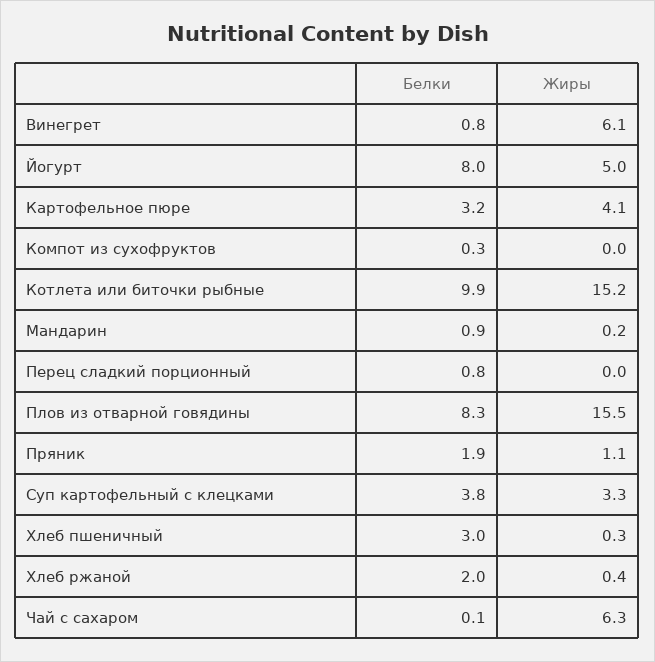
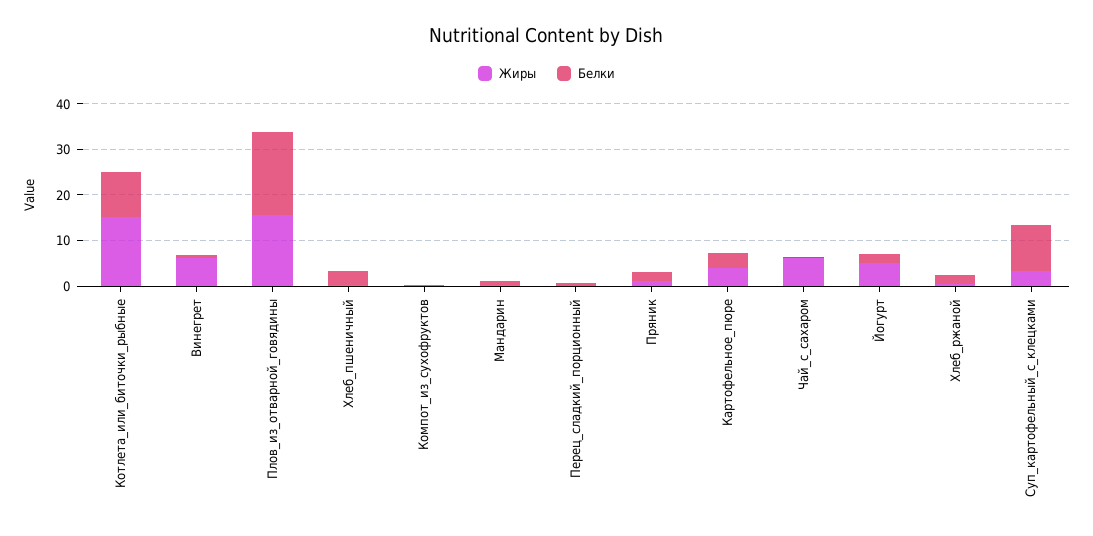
  {
    "Белки": {
      "Винегрет": 0.8,
-     "Йогурт": 8,
+     "Йогурт": 2,
      "Картофельное пюре": 3.2,
      "Компот из сухофруктов": 0.3,
      "Котлета или биточки рыбные": 9.9,
      "Мандарин": 0.9,
      "Перец сладкий порционный": 0.8,
-     "Плов из отварной говядины": 8.3,
+     "Плов из отварной говядины": 18,
      "Пряник": 1.9,
-     "Суп картофельный с клецками": 3.8,
+     "Суп картофельный с клецками": 10,
      "Хлеб пшеничный": 3,
      "Хлеб ржаной": 2,
      "Чай с сахаром": 0.1
    },
    "Жиры": {
      "Винегрет": 6.1,
      "Йогурт": 5,
      "Картофельное пюре": 4.1,
      "Компот из сухофруктов": 0,
      "Котлета или биточки рыбные": 15.2,
      "Мандарин": 0.2,
      "Перец сладкий порционный": 0,
      "Плов из отварной говядины": 15.5,
      "Пряник": 1.1,
      "Суп картофельный с клецками": 3.3,
      "Хлеб пшеничный": 0.3,
      "Хлеб ржаной": 0.4,
      "Чай с сахаром": 6.3
    }
  }

